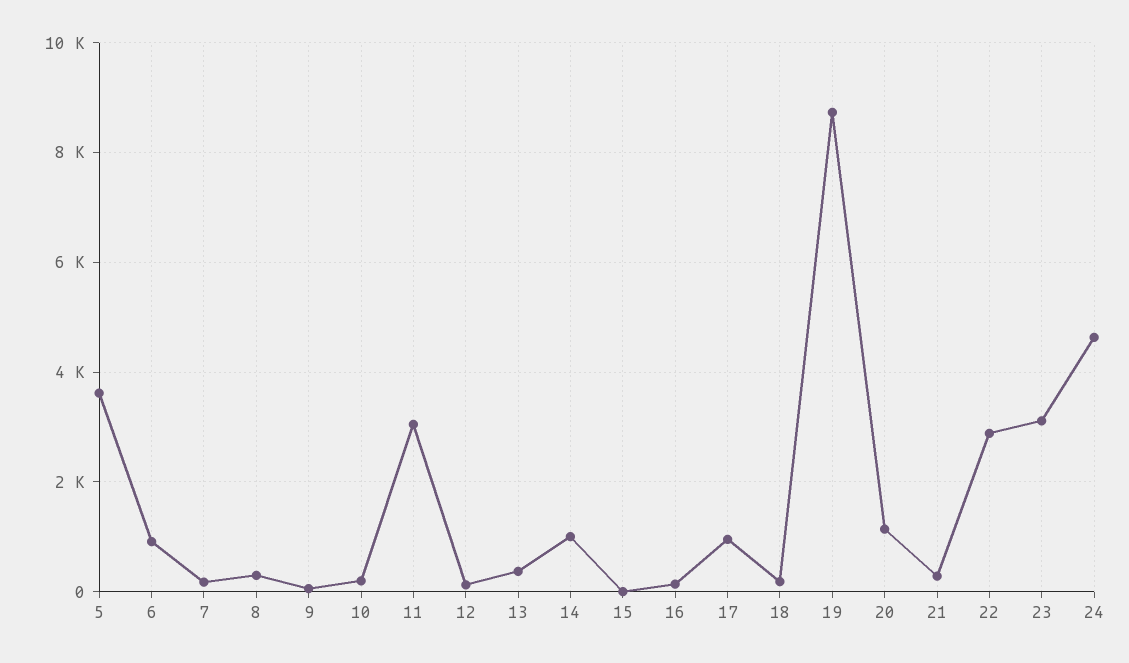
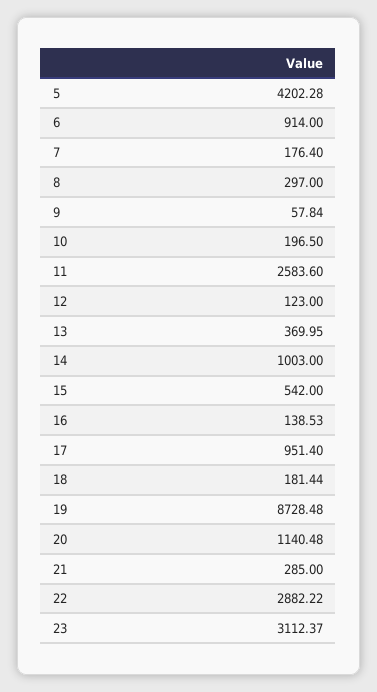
  {
-   "5": 3600,
+   "5": 4202.28,
    "6": 914,
    "7": 176.4,
    "8": 297,
    "9": 57.84,
    "10": 196.5,
-   "11": 3000,
+   "11": 2583.6,
    "12": 123,
    "13": 369.95,
    "14": 1003,
-   "15": 0,
+   "15": 542,
    "16": 138.53,
    "17": 951.4,
    "18": 181.44,
    "19": 8728.48,
    "20": 1140.48,
    "21": 285,
    "22": 2882.22,
-   "23": 3112.37,
+   "23": 3112.37
-   "24": 4600
  }

